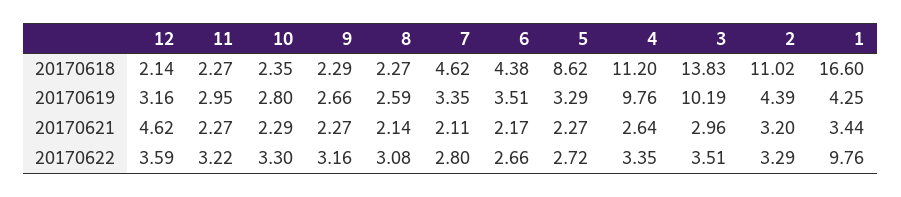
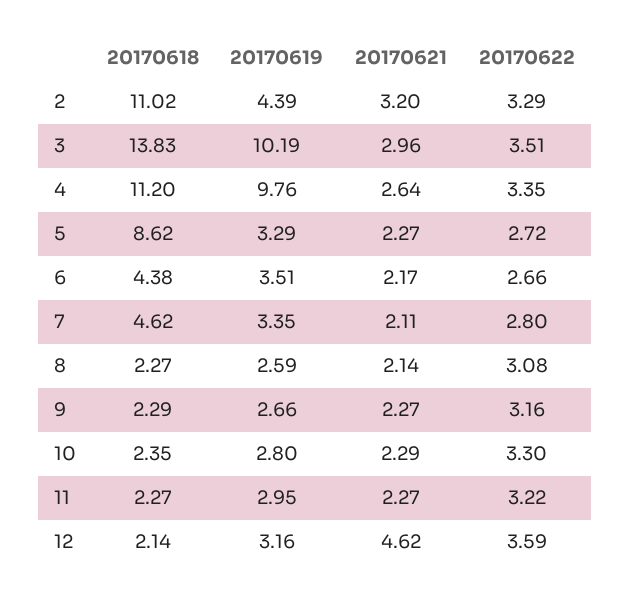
  {
    "12": {
      "20170618": 2.14,
      "20170619": 3.16,
      "20170621": 4.62,
      "20170622": 3.59
    },
    "11": {
      "20170618": 2.27,
      "20170619": 2.95,
      "20170621": 2.27,
      "20170622": 3.22
    },
    "10": {
      "20170618": 2.35,
      "20170619": 2.8,
      "20170621": 2.29,
      "20170622": 3.3
    },
    "9": {
      "20170618": 2.29,
      "20170619": 2.66,
      "20170621": 2.27,
      "20170622": 3.16
    },
    "8": {
      "20170618": 2.27,
      "20170619": 2.59,
      "20170621": 2.14,
      "20170622": 3.08
    },
    "7": {
      "20170618": 4.62,
      "20170619": 3.35,
      "20170621": 2.11,
      "20170622": 2.8
    },
    "6": {
      "20170618": 4.38,
      "20170619": 3.51,
      "20170621": 2.17,
      "20170622": 2.66
    },
    "5": {
      "20170618": 8.62,
      "20170619": 3.29,
      "20170621": 2.27,
      "20170622": 2.72
    },
    "4": {
      "20170618": 11.2,
      "20170619": 9.76,
      "20170621": 2.64,
      "20170622": 3.35
    },
    "3": {
      "20170618": 13.83,
      "20170619": 10.19,
      "20170621": 2.96,
      "20170622": 3.51
    },
    "2": {
      "20170618": 11.02,
      "20170619": 4.39,
      "20170621": 3.2,
      "20170622": 3.29
-   },
+   }
-   "1": {
-     "20170618": 16.6,
-     "20170619": 4.25,
-     "20170621": 3.44,
-     "20170622": 9.76
-   }
  }

